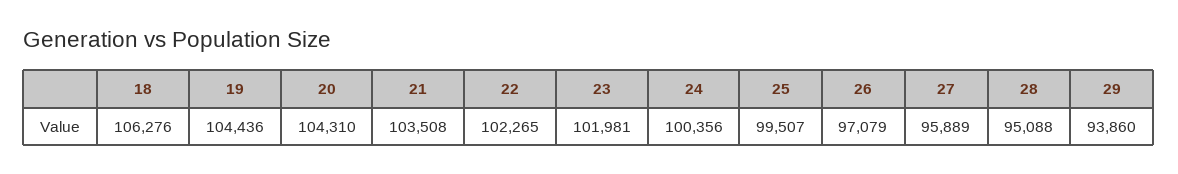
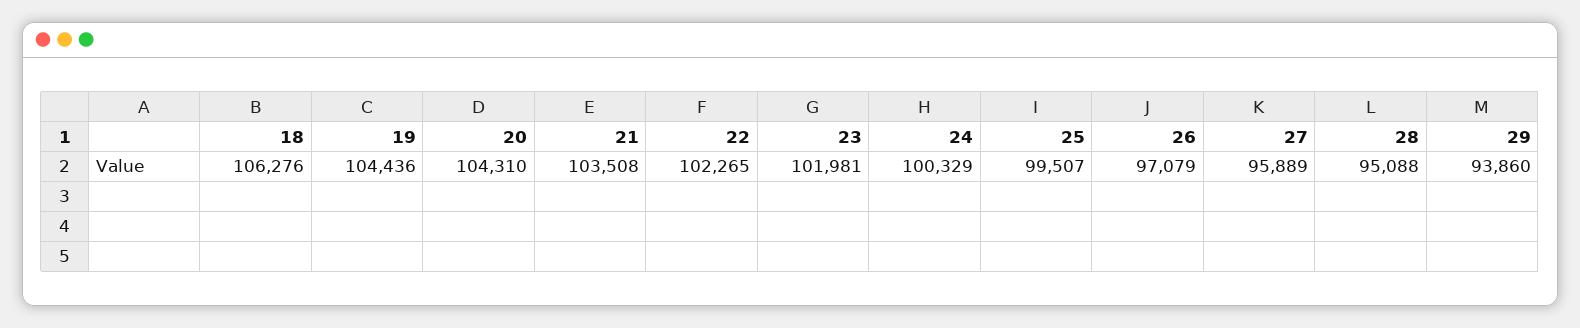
  {
    "18": 106276,
    "19": 104436,
    "20": 104310,
    "21": 103508,
    "22": 102265,
    "23": 101981,
-   "24": 100356,
+   "24": 100329,
    "25": 99507,
    "26": 97079,
    "27": 95889,
    "28": 95088,
    "29": 93860
  }

